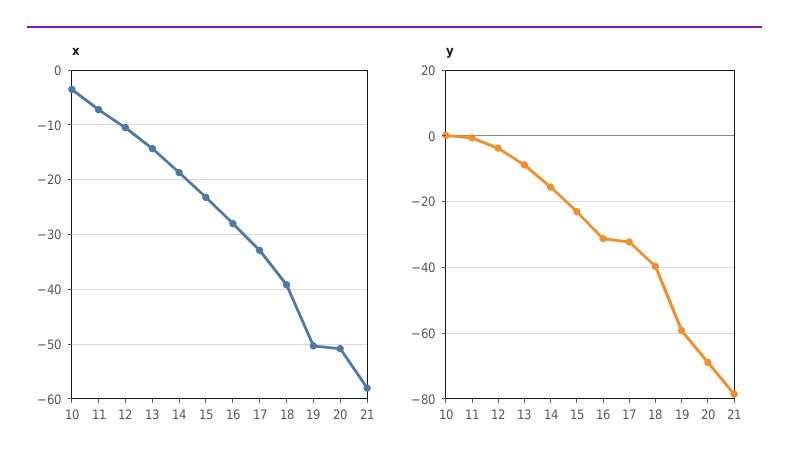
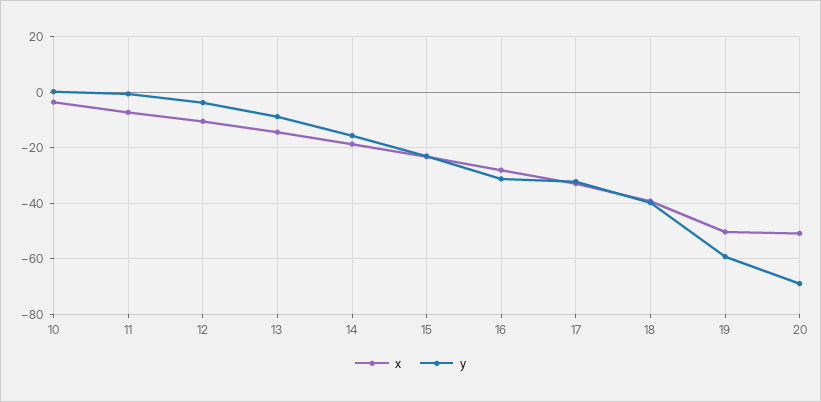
  {
    "x": {
      "10": -4,
      "11": -8,
      "12": -10,
      "13": -14,
      "14": -18,
      "15": -24,
      "16": -28,
      "17": -32,
      "18": -40,
      "19": -50,
-     "20": -50,
+     "20": -50
-     "21": -58
    },
    "y": {
      "10": 0,
      "11": 0,
      "12": -4,
      "13": -8,
      "14": -16,
      "15": -24,
      "16": -32,
      "17": -32,
      "18": -40,
      "19": -60,
-     "20": -68,
+     "20": -68
-     "21": -78
    }
  }

